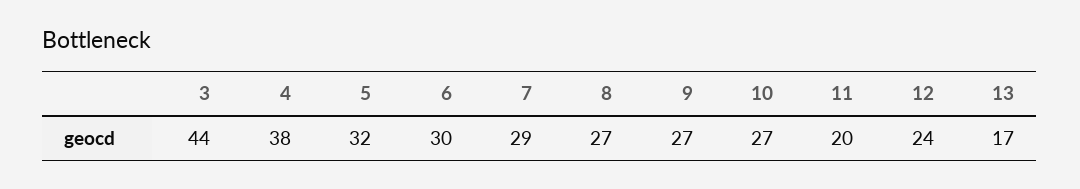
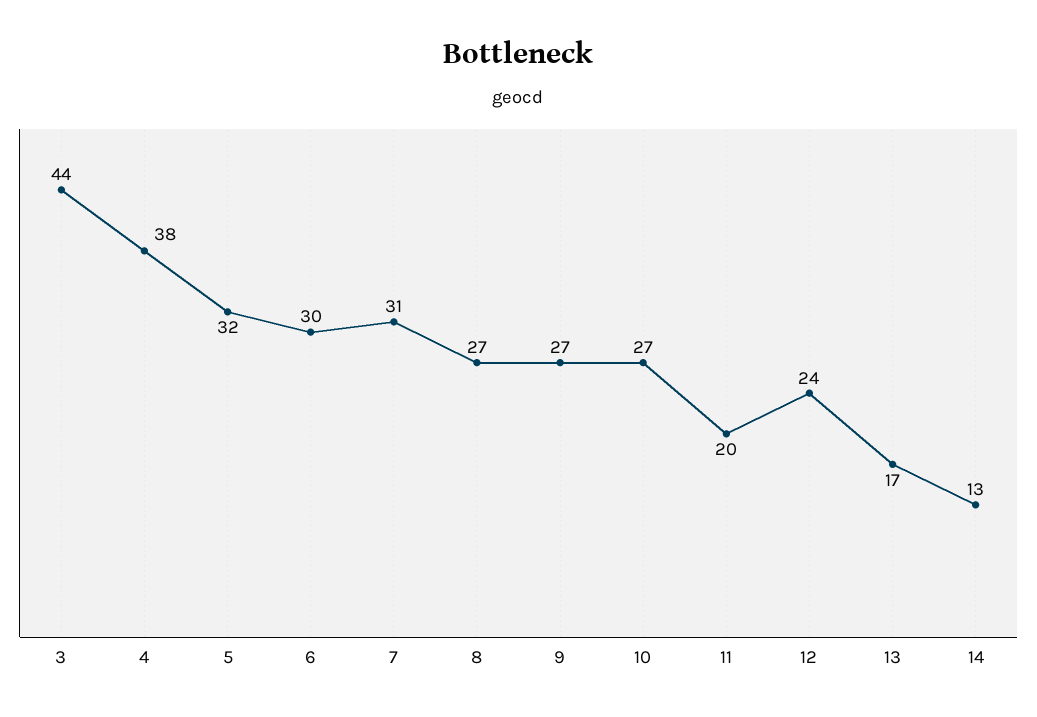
  {
    "3": 44,
    "4": 38,
    "5": 32,
    "6": 30,
-   "7": 29,
+   "7": 31,
    "8": 27,
    "9": 27,
    "10": 27,
    "11": 20,
    "12": 24,
-   "13": 17
+   "13": 17,
+   "14": 13
  }

